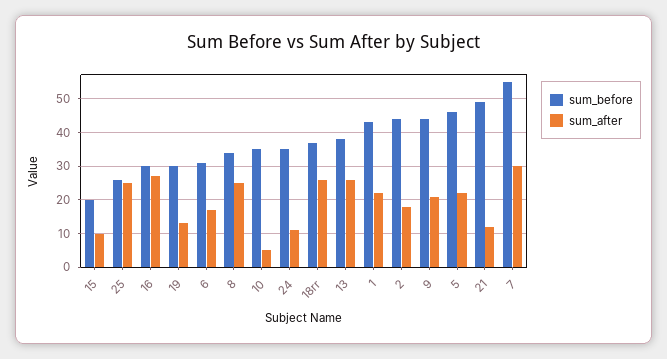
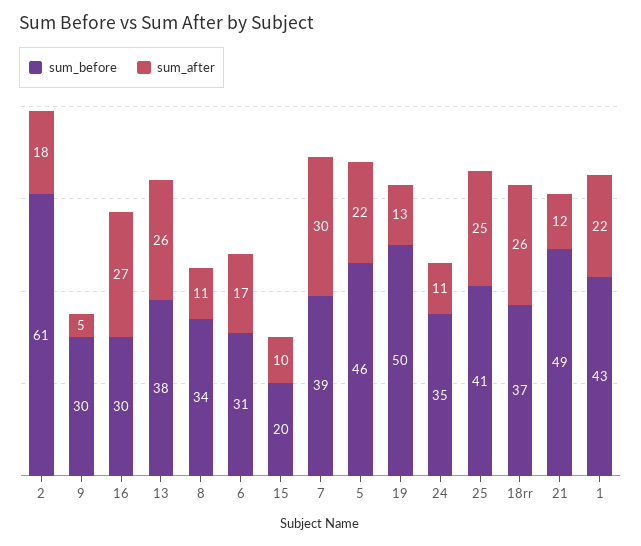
  {
    "sum_before": {
      "15": 20,
-     "25": 25,
+     "25": 41,
      "16": 30,
-     "19": 30,
+     "19": 50,
      "6": 31,
      "8": 34,
-     "10": 35,
      "24": 35,
      "18rr": 37,
      "13": 38,
      "1": 43,
-     "2": 45,
+     "2": 61,
-     "9": 45,
+     "9": 30,
      "5": 46,
      "21": 49,
-     "7": 55
+     "7": 39
    },
    "sum_after": {
      "15": 10,
      "25": 25,
      "16": 27,
      "19": 13,
      "6": 17,
-     "8": 25,
+     "8": 11,
-     "10": 5,
      "24": 11,
      "18rr": 26,
      "13": 26,
      "1": 22,
      "2": 18,
-     "9": 20,
+     "9": 5,
      "5": 22,
      "21": 12,
      "7": 30
    }
  }

